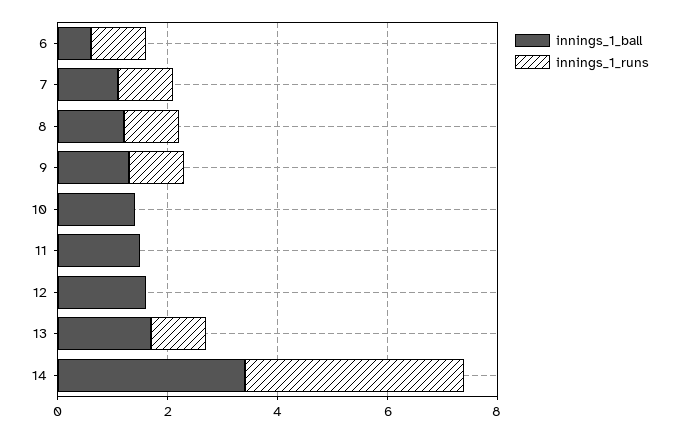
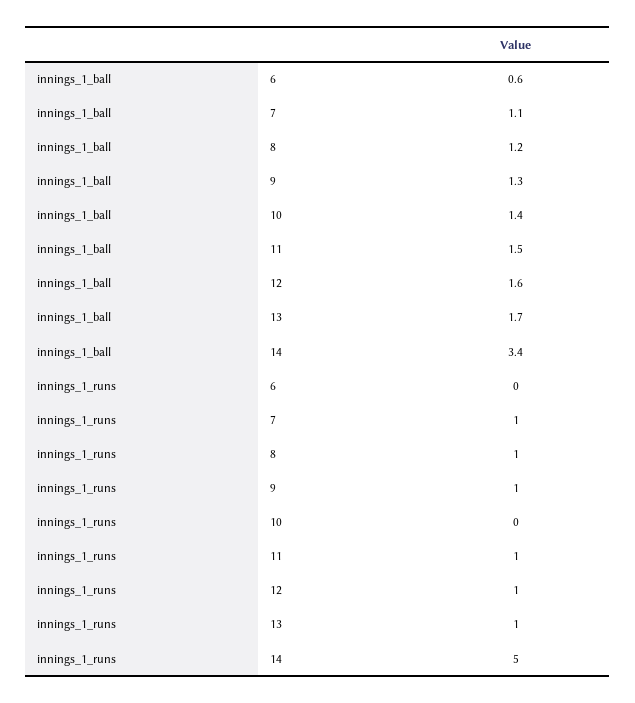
  {
    "innings_1_ball": {
      "6": 0.6,
      "7": 1.1,
      "8": 1.2,
      "9": 1.3,
      "10": 1.4,
      "11": 1.5,
      "12": 1.6,
      "13": 1.7,
      "14": 3.4
    },
    "innings_1_runs": {
-     "6": 1,
+     "6": 0,
      "7": 1,
      "8": 1,
      "9": 1,
      "10": 0,
-     "11": 0,
+     "11": 1,
-     "12": 0,
+     "12": 1,
      "13": 1,
-     "14": 4
+     "14": 5
    }
  }

